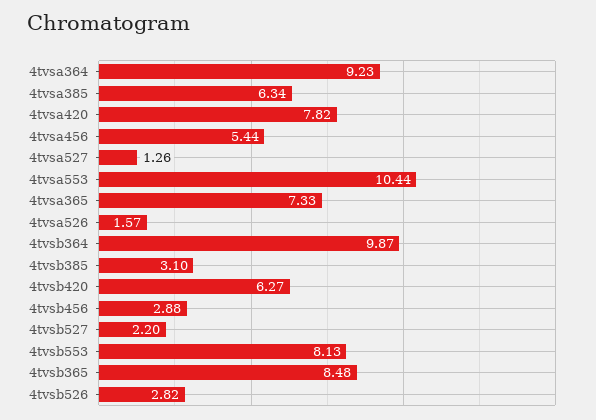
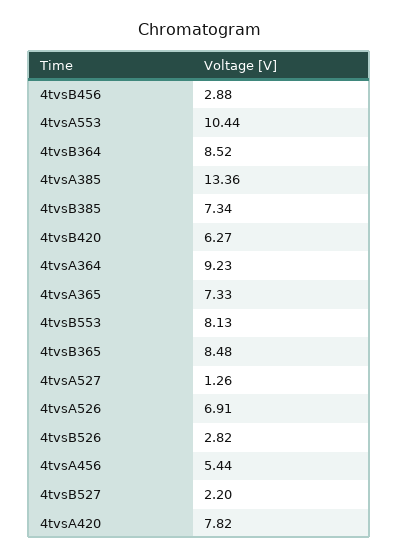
  {
    "4tvsa364": 9.23,
-   "4tvsa385": 6.34,
+   "4tvsa385": 13.36,
    "4tvsa420": 7.82,
    "4tvsa456": 5.44,
    "4tvsa527": 1.26,
    "4tvsa553": 10.44,
    "4tvsa365": 7.33,
-   "4tvsa526": 1.57,
+   "4tvsa526": 6.91,
-   "4tvsb364": 9.87,
+   "4tvsb364": 8.52,
-   "4tvsb385": 3.1,
+   "4tvsb385": 7.34,
    "4tvsb420": 6.27,
    "4tvsb456": 2.88,
    "4tvsb527": 2.2,
    "4tvsb553": 8.13,
    "4tvsb365": 8.48,
    "4tvsb526": 2.82
  }

